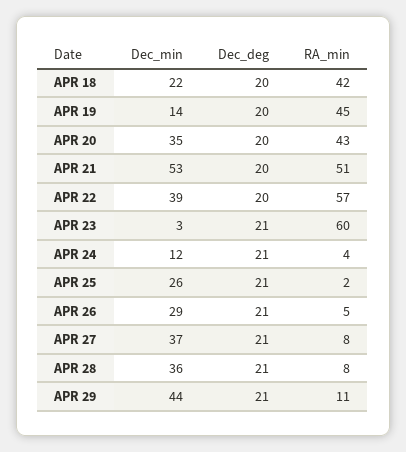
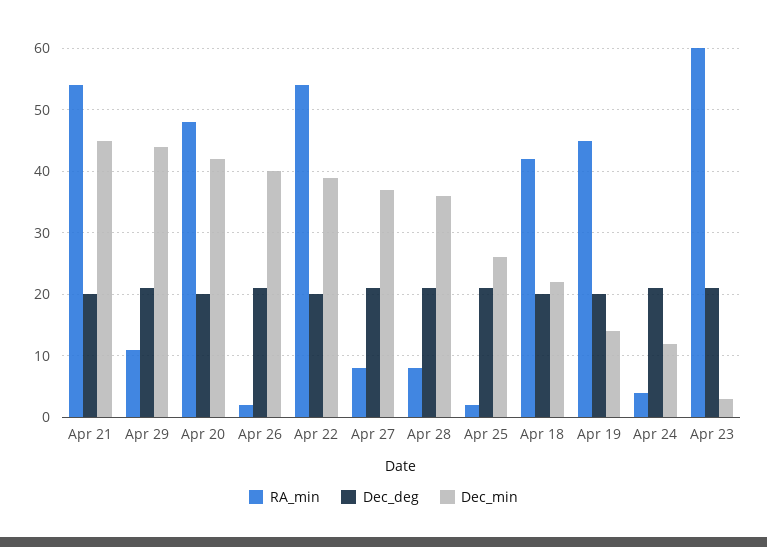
  {
    "Dec_min": {
      "APR 18": 22,
      "APR 19": 14,
-     "APR 20": 35,
+     "APR 20": 42,
-     "APR 21": 53,
+     "APR 21": 45,
      "APR 22": 39,
      "APR 23": 3,
      "APR 24": 12,
      "APR 25": 26,
-     "APR 26": 29,
+     "APR 26": 40,
      "APR 27": 37,
      "APR 28": 36,
      "APR 29": 44
    },
    "Dec_deg": {
      "APR 18": 20,
      "APR 19": 20,
      "APR 20": 20,
      "APR 21": 20,
      "APR 22": 20,
      "APR 23": 21,
      "APR 24": 21,
      "APR 25": 21,
      "APR 26": 21,
      "APR 27": 21,
      "APR 28": 21,
      "APR 29": 21
    },
    "RA_min": {
      "APR 18": 42,
      "APR 19": 45,
-     "APR 20": 43,
+     "APR 20": 48,
-     "APR 21": 51,
+     "APR 21": 54,
-     "APR 22": 57,
+     "APR 22": 54,
      "APR 23": 60,
      "APR 24": 4,
      "APR 25": 2,
-     "APR 26": 5,
+     "APR 26": 2,
      "APR 27": 8,
      "APR 28": 8,
      "APR 29": 11
    }
  }

